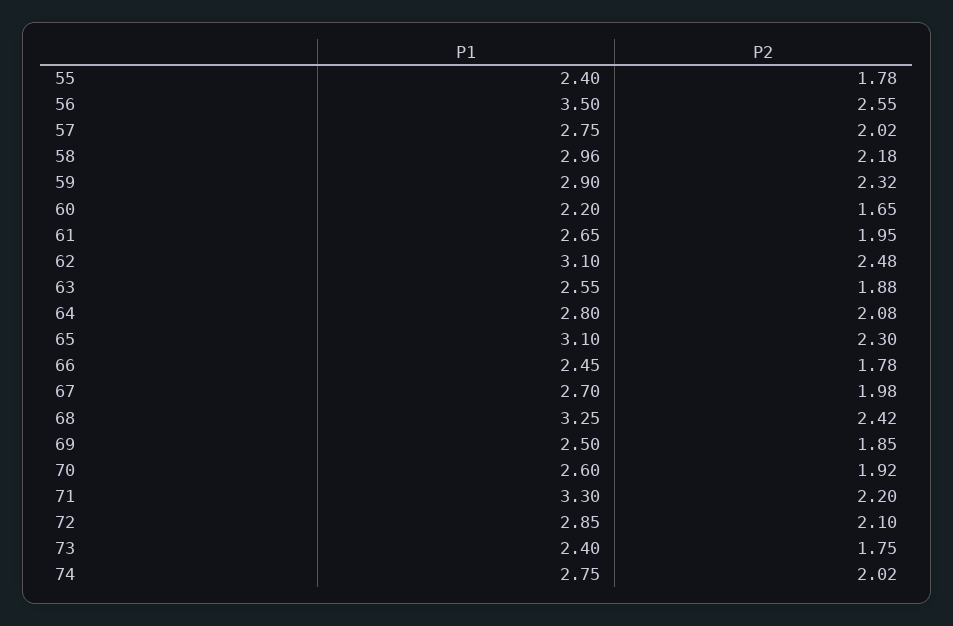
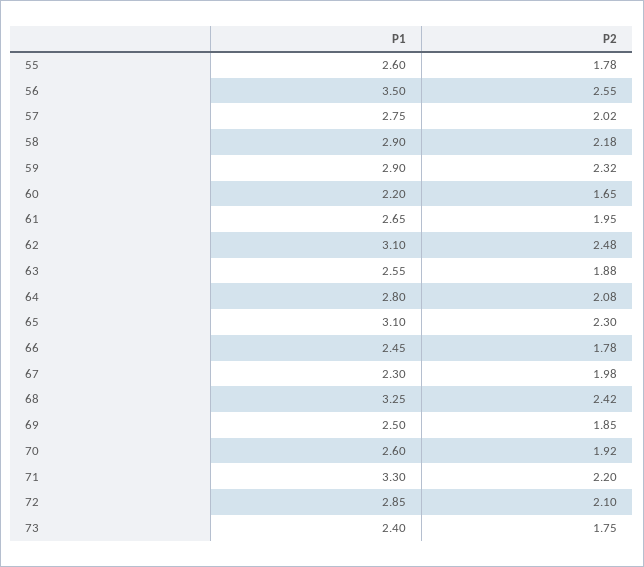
  {
    "P1": {
-     "55": 2.4,
+     "55": 2.6,
      "56": 3.5,
      "57": 2.75,
-     "58": 2.96,
+     "58": 2.9,
      "59": 2.9,
      "60": 2.2,
      "61": 2.65,
      "62": 3.1,
      "63": 2.55,
      "64": 2.8,
      "65": 3.1,
      "66": 2.45,
-     "67": 2.7,
+     "67": 2.3,
      "68": 3.25,
      "69": 2.5,
      "70": 2.6,
      "71": 3.3,
      "72": 2.85,
-     "73": 2.4,
+     "73": 2.4
-     "74": 2.75
    },
    "P2": {
      "55": 1.78,
      "56": 2.55,
      "57": 2.02,
      "58": 2.18,
      "59": 2.32,
      "60": 1.65,
      "61": 1.95,
      "62": 2.48,
      "63": 1.88,
      "64": 2.08,
      "65": 2.3,
      "66": 1.78,
      "67": 1.98,
      "68": 2.42,
      "69": 1.85,
      "70": 1.92,
      "71": 2.2,
      "72": 2.1,
-     "73": 1.75,
+     "73": 1.75
-     "74": 2.02
    }
  }

